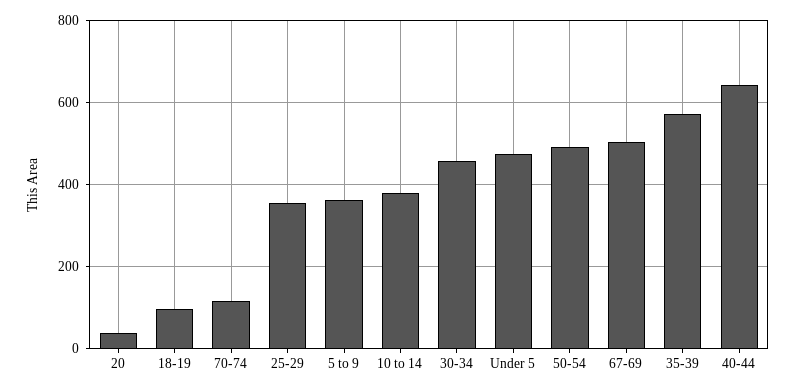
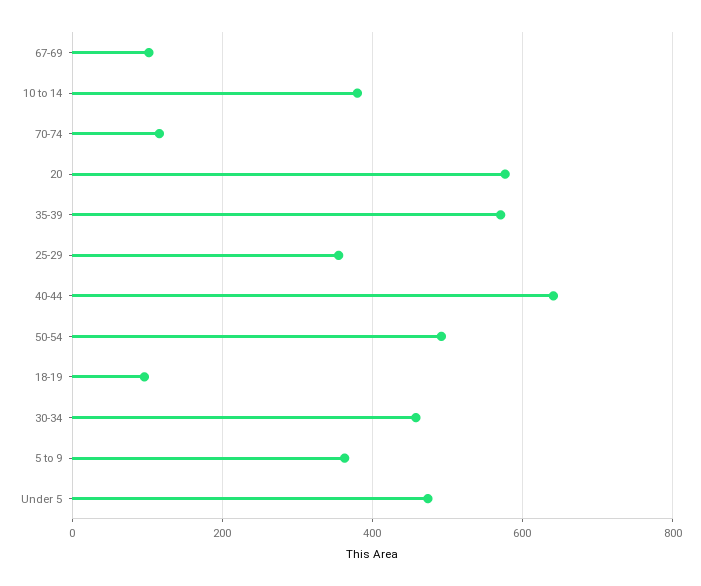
  {
-   "20": 40,
+   "20": 580,
    "18-19": 100,
    "70-74": 120,
    "25-29": 360,
    "5 to 9": 360,
    "10 to 14": 380,
    "30-34": 460,
    "Under 5": 480,
    "50-54": 500,
-   "67-69": 500,
+   "67-69": 100,
    "35-39": 580,
    "40-44": 640
  }

